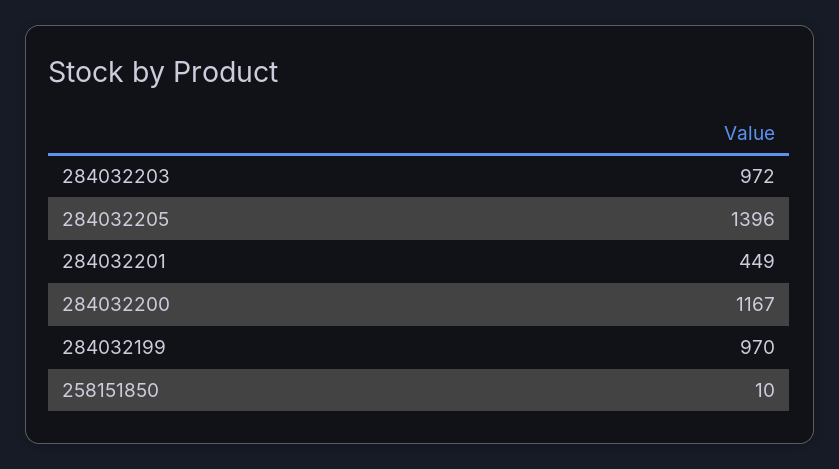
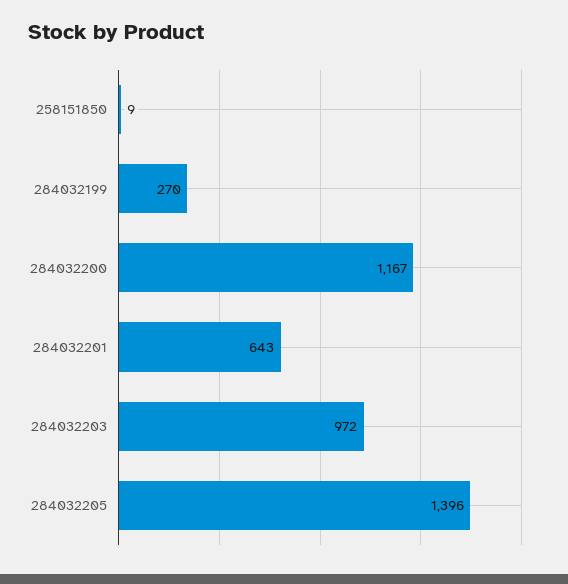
  {
    "284032203": 972,
    "284032205": 1396,
-   "284032201": 449,
+   "284032201": 643,
    "284032200": 1167,
-   "284032199": 970,
+   "284032199": 270,
-   "258151850": 10
+   "258151850": 9
  }

